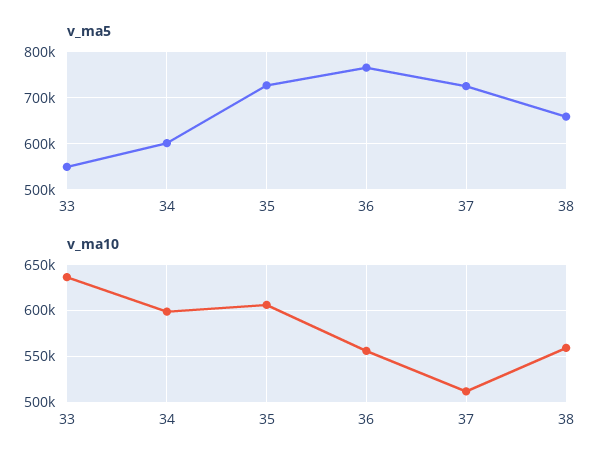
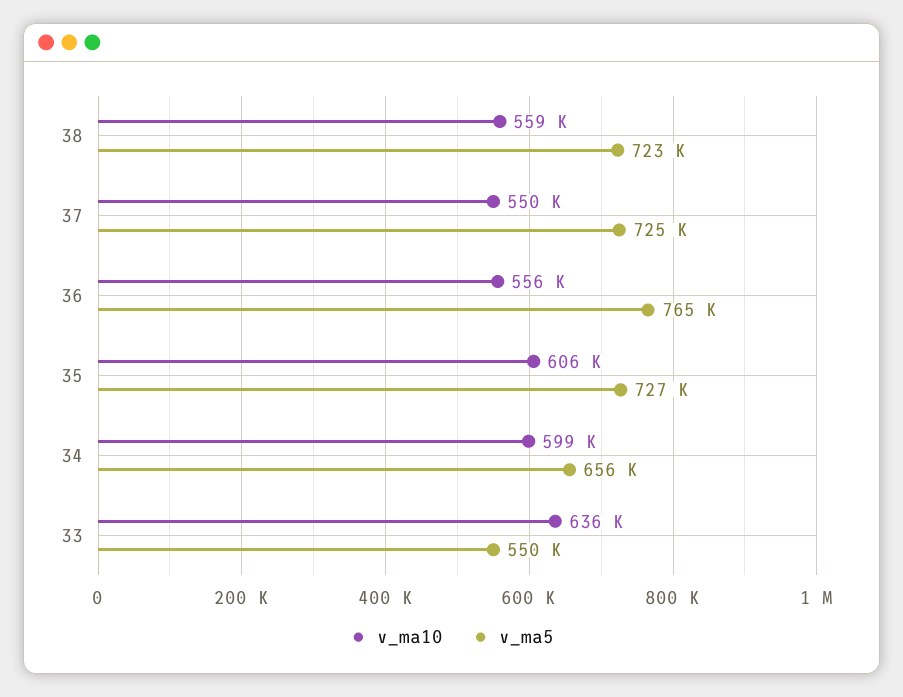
  {
    "v_ma5": {
      "33": 550000,
-     "34": 600000,
+     "34": 656000,
      "35": 727000,
      "36": 765000,
      "37": 725000,
-     "38": 660000
+     "38": 723000
    },
    "v_ma10": {
      "33": 636000,
      "34": 599000,
      "35": 606000,
      "36": 556000,
-     "37": 510000,
+     "37": 550000,
      "38": 559000
    }
  }

